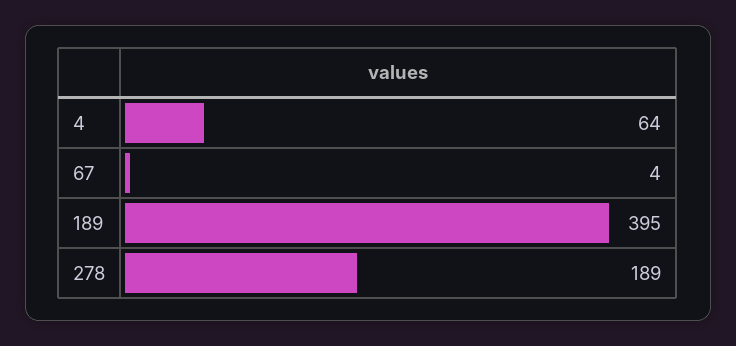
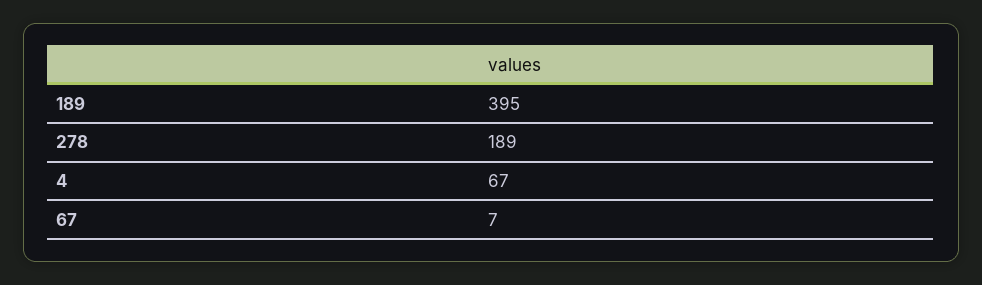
  {
-   "4": 64,
+   "4": 67,
-   "67": 4,
+   "67": 7,
    "189": 395,
    "278": 189
  }

